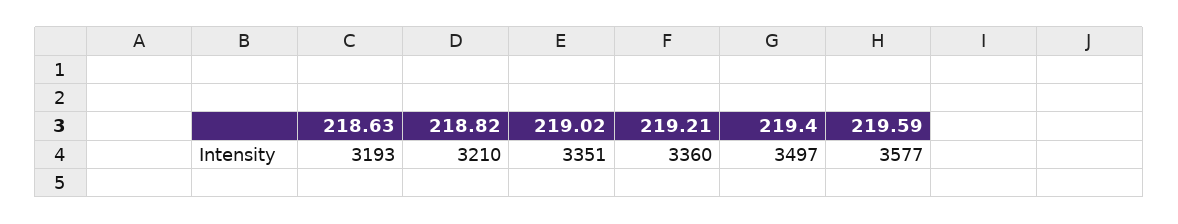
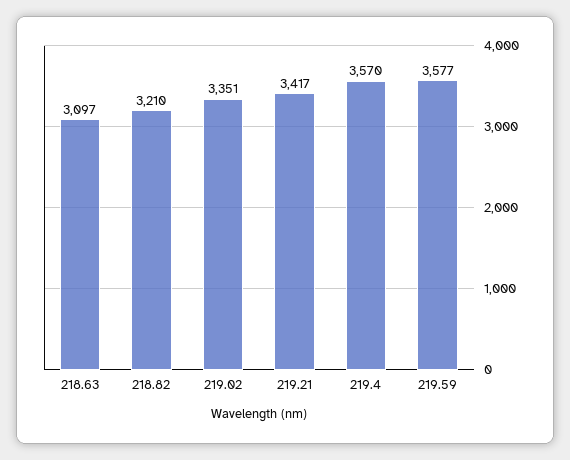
  {
-   "218.63": 3193,
+   "218.63": 3097,
    "218.82": 3210,
    "219.02": 3351,
-   "219.21": 3360,
+   "219.21": 3417,
-   "219.4": 3497,
+   "219.4": 3570,
    "219.59": 3577
  }

